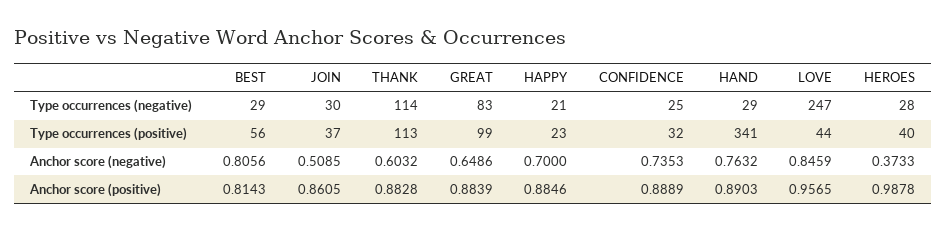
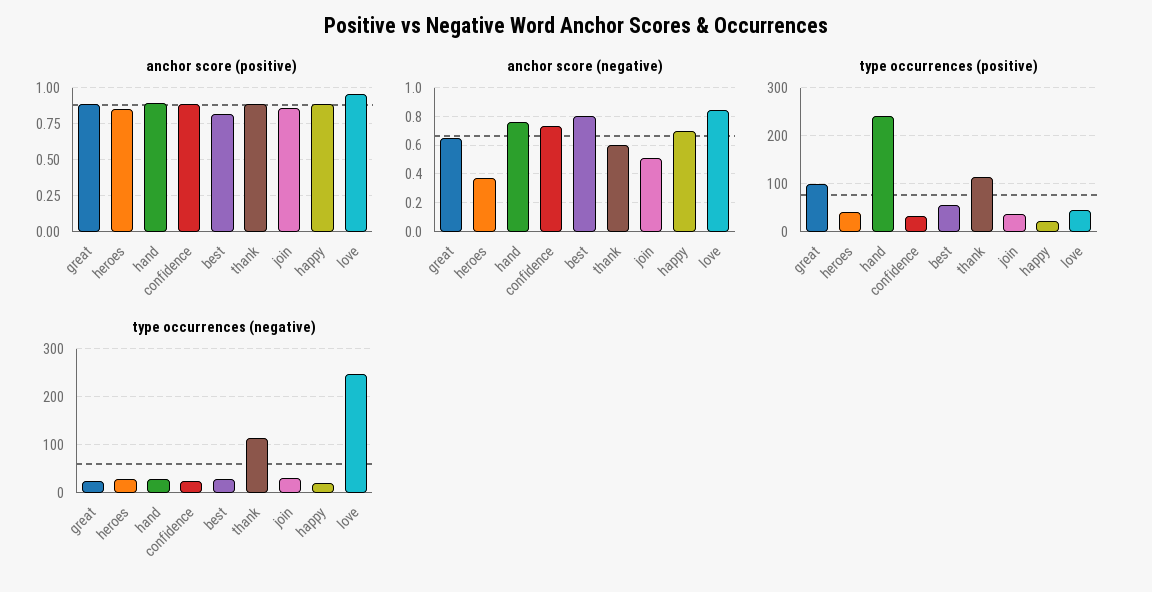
  {
    "Type occurrences (negative)": {
      "BEST": 29,
      "JOIN": 30,
      "THANK": 114,
-     "GREAT": 83,
+     "GREAT": 20,
      "HAPPY": 21,
      "CONFIDENCE": 25,
      "HAND": 29,
      "LOVE": 247,
      "HEROES": 28
    },
    "Type occurrences (positive)": {
      "BEST": 56,
      "JOIN": 37,
      "THANK": 113,
      "GREAT": 99,
      "HAPPY": 23,
      "CONFIDENCE": 32,
-     "HAND": 341,
+     "HAND": 240,
      "LOVE": 44,
      "HEROES": 40
    },
    "Anchor score (negative)": {
      "BEST": 0.8056,
      "JOIN": 0.5085,
      "THANK": 0.6032,
      "GREAT": 0.6486,
      "HAPPY": 0.7,
      "CONFIDENCE": 0.7353,
      "HAND": 0.7632,
      "LOVE": 0.8459,
      "HEROES": 0.3733
    },
    "Anchor score (positive)": {
      "BEST": 0.8143,
      "JOIN": 0.8605,
      "THANK": 0.8828,
      "GREAT": 0.8839,
      "HAPPY": 0.8846,
      "CONFIDENCE": 0.8889,
      "HAND": 0.8903,
      "LOVE": 0.9565,
-     "HEROES": 0.9878
+     "HEROES": 0.85
    }
  }

